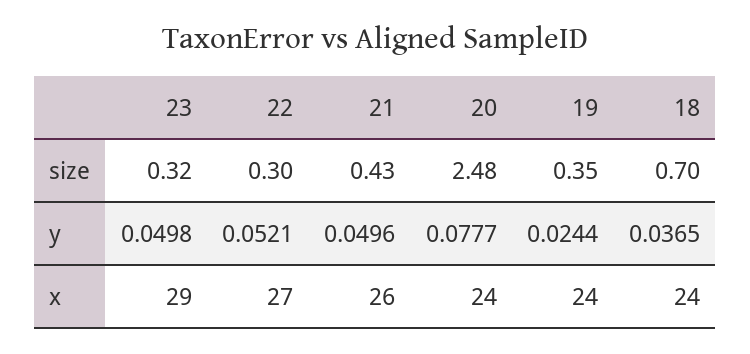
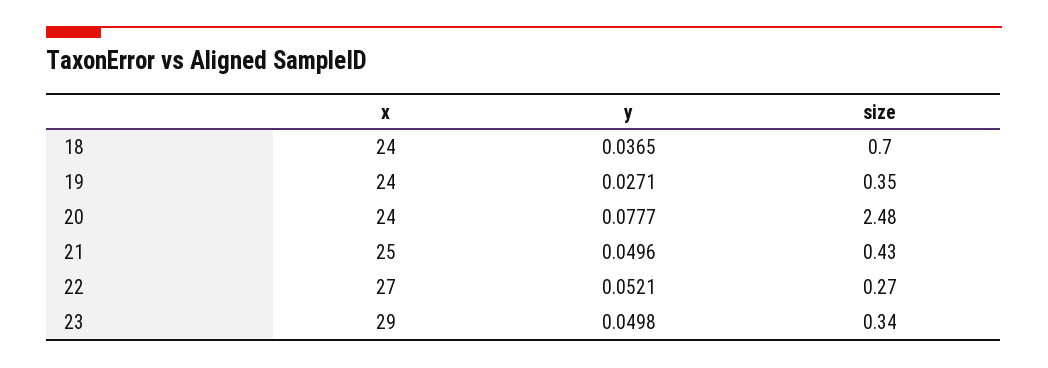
  {
    "23": {
-     "size": 0.32,
+     "size": 0.34,
      "y": 0.0498,
      "x": 29
    },
    "22": {
-     "size": 0.3,
+     "size": 0.27,
      "y": 0.0521,
      "x": 27
    },
    "21": {
      "size": 0.43,
      "y": 0.0496,
-     "x": 26
+     "x": 25
    },
    "20": {
      "size": 2.48,
      "y": 0.0777,
      "x": 24
    },
    "19": {
      "size": 0.35,
-     "y": 0.0244,
+     "y": 0.0271,
      "x": 24
    },
    "18": {
      "size": 0.7,
      "y": 0.0365,
      "x": 24
    }
  }

